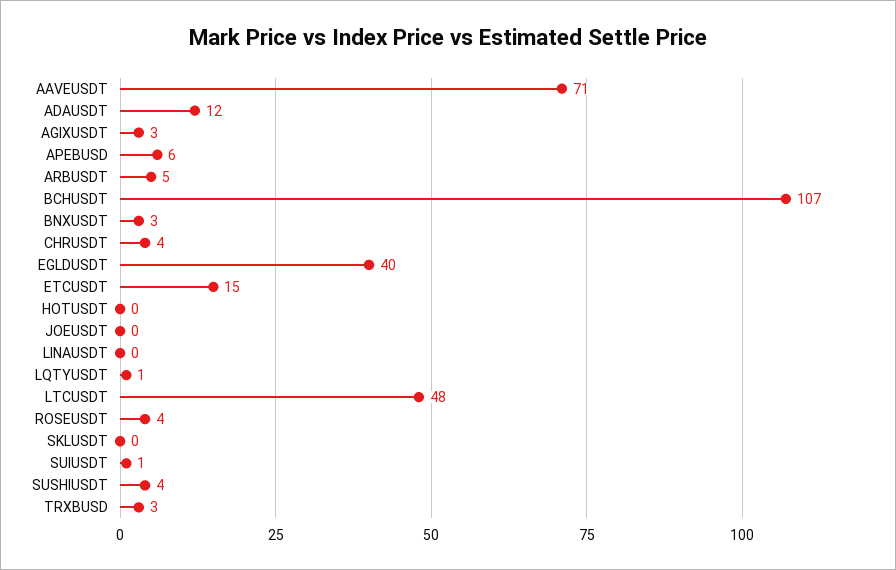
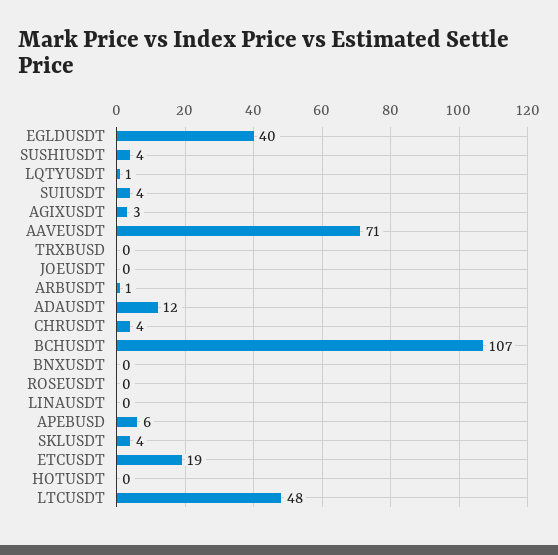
  {
    "AAVEUSDT": 71,
    "ADAUSDT": 12,
    "AGIXUSDT": 3,
    "APEBUSD": 6,
-   "ARBUSDT": 5,
+   "ARBUSDT": 1,
    "BCHUSDT": 107,
-   "BNXUSDT": 3,
+   "BNXUSDT": 0,
    "CHRUSDT": 4,
    "EGLDUSDT": 40,
-   "ETCUSDT": 15,
+   "ETCUSDT": 19,
    "HOTUSDT": 0,
    "JOEUSDT": 0,
    "LINAUSDT": 0,
    "LQTYUSDT": 1,
    "LTCUSDT": 48,
-   "ROSEUSDT": 4,
+   "ROSEUSDT": 0,
-   "SKLUSDT": 0,
+   "SKLUSDT": 4,
-   "SUIUSDT": 1,
+   "SUIUSDT": 4,
    "SUSHIUSDT": 4,
-   "TRXBUSD": 3
+   "TRXBUSD": 0
  }

